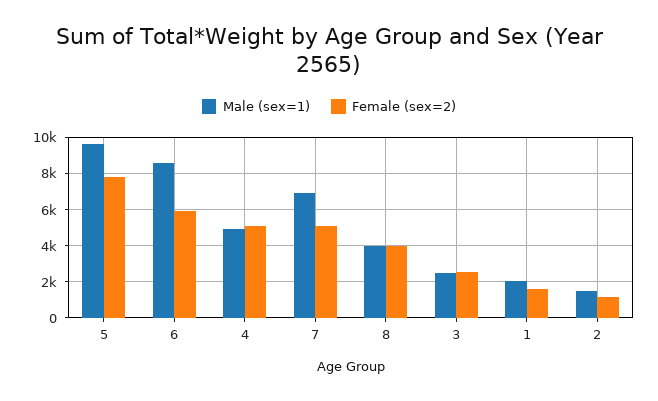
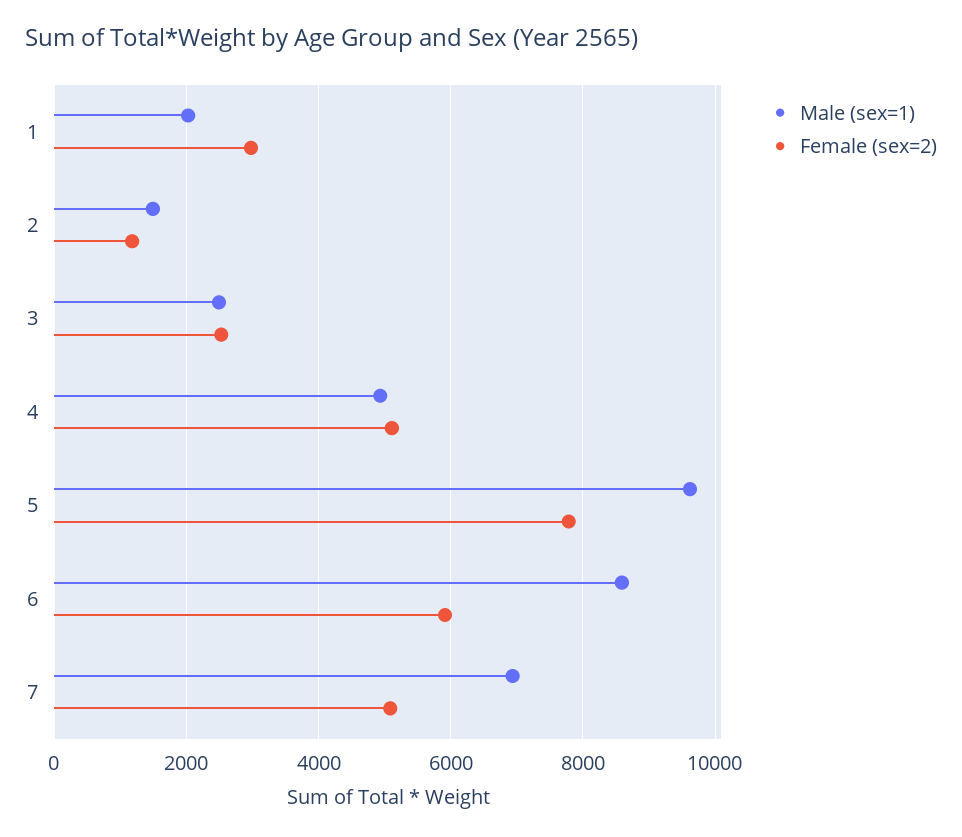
  {
    "Male (sex=1)": {
      "5": 9600,
      "6": 8600,
      "4": 5000,
      "7": 7000,
-     "8": 4000,
      "3": 2400,
      "1": 2000,
      "2": 1400
    },
    "Female (sex=2)": {
      "5": 7800,
      "6": 6000,
      "4": 5200,
      "7": 5000,
-     "8": 4000,
      "3": 2600,
-     "1": 1500,
+     "1": 3000,
      "2": 1200
    }
  }

